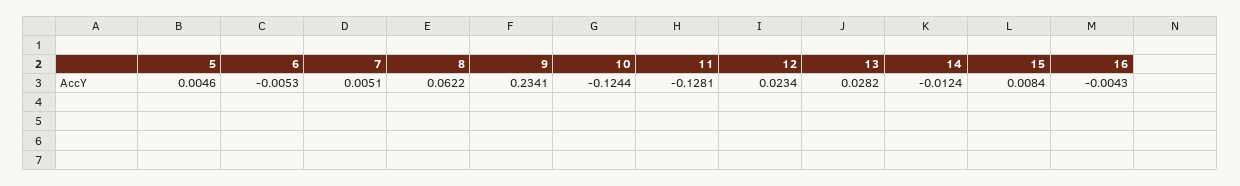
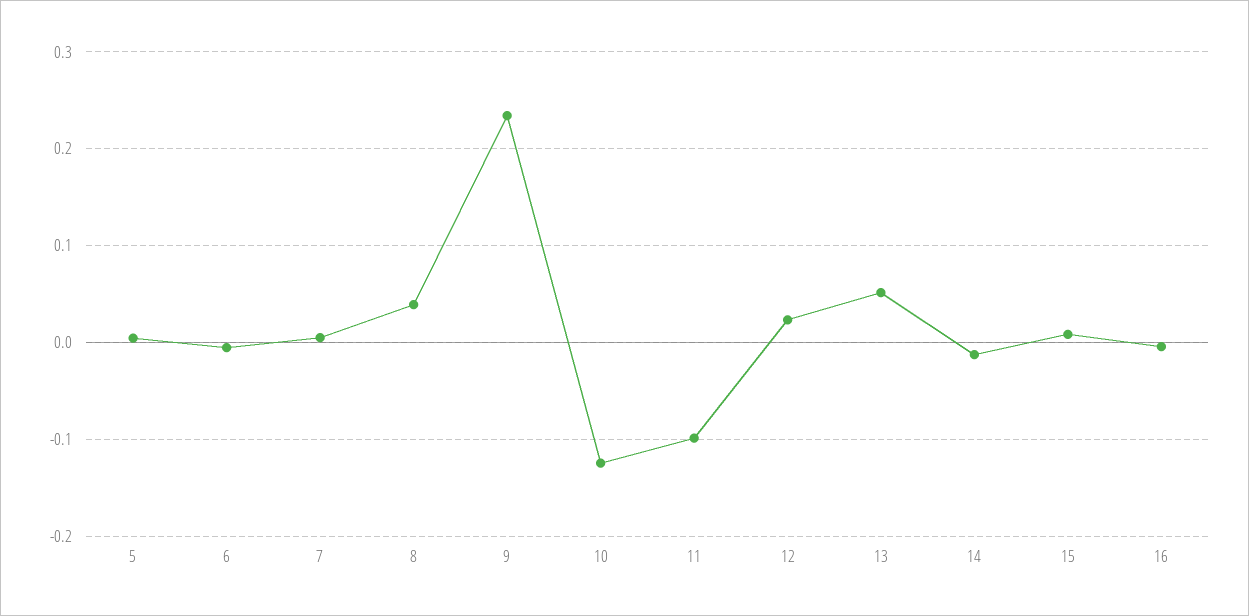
  {
    "5": 0.0046,
    "6": -0.0053,
    "7": 0.0051,
-   "8": 0.0622,
+   "8": 0.04,
    "9": 0.2341,
    "10": -0.1244,
-   "11": -0.1281,
+   "11": -0.1,
    "12": 0.0234,
-   "13": 0.0282,
+   "13": 0.05,
    "14": -0.0124,
    "15": 0.0084,
    "16": -0.0043
  }

